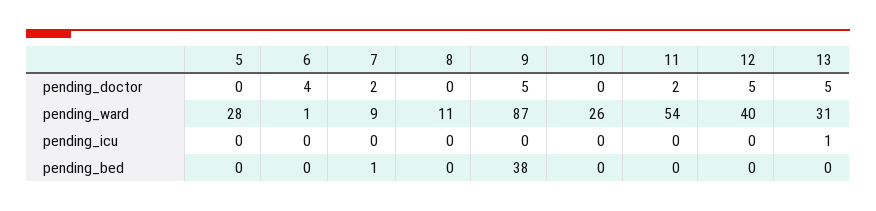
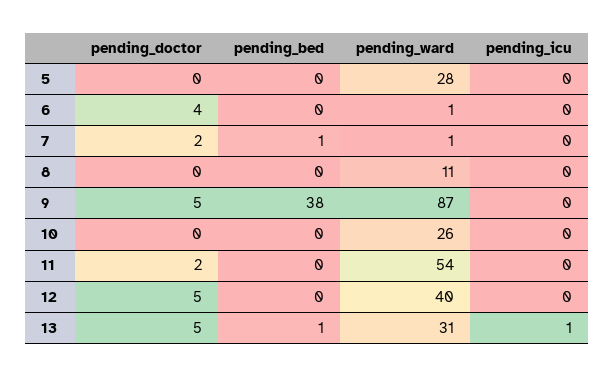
  {
    "5": {
      "pending_doctor": 0,
      "pending_ward": 28,
      "pending_icu": 0,
      "pending_bed": 0
    },
    "6": {
      "pending_doctor": 4,
      "pending_ward": 1,
      "pending_icu": 0,
      "pending_bed": 0
    },
    "7": {
      "pending_doctor": 2,
-     "pending_ward": 9,
+     "pending_ward": 1,
      "pending_icu": 0,
      "pending_bed": 1
    },
    "8": {
      "pending_doctor": 0,
      "pending_ward": 11,
      "pending_icu": 0,
      "pending_bed": 0
    },
    "9": {
      "pending_doctor": 5,
      "pending_ward": 87,
      "pending_icu": 0,
      "pending_bed": 38
    },
    "10": {
      "pending_doctor": 0,
      "pending_ward": 26,
      "pending_icu": 0,
      "pending_bed": 0
    },
    "11": {
      "pending_doctor": 2,
      "pending_ward": 54,
      "pending_icu": 0,
      "pending_bed": 0
    },
    "12": {
      "pending_doctor": 5,
      "pending_ward": 40,
      "pending_icu": 0,
      "pending_bed": 0
    },
    "13": {
      "pending_doctor": 5,
      "pending_ward": 31,
      "pending_icu": 1,
-     "pending_bed": 0
+     "pending_bed": 1
    }
  }

